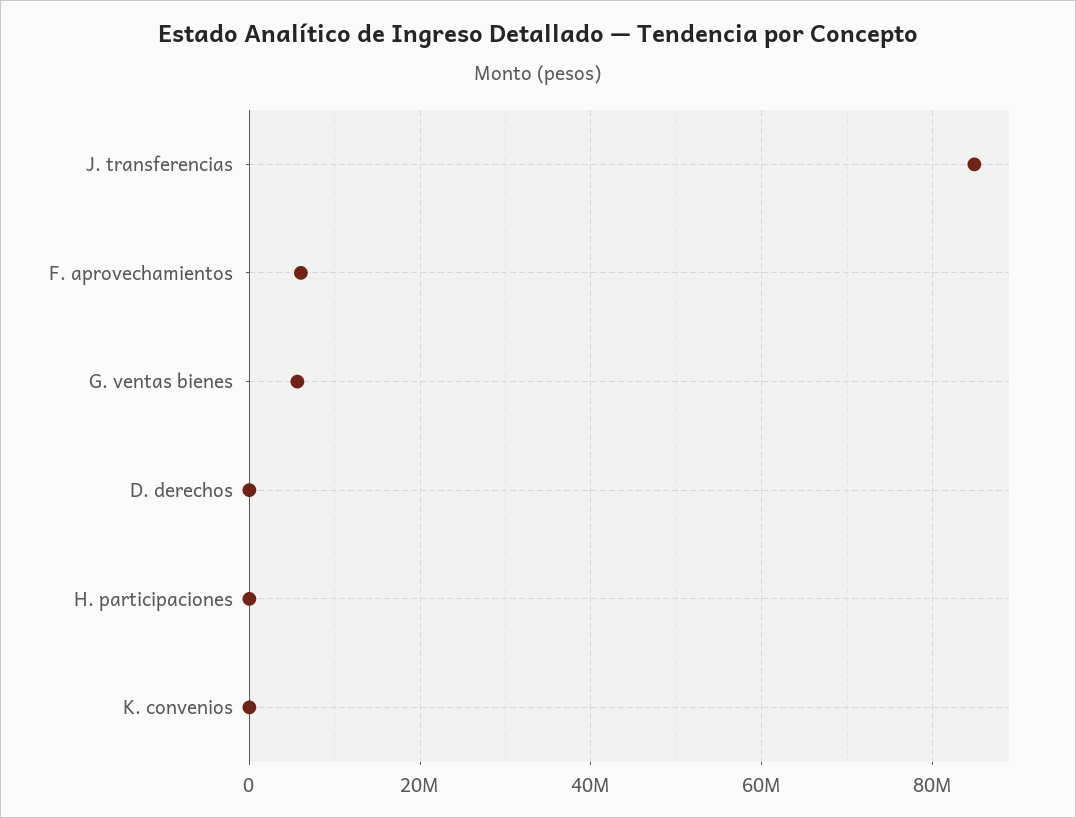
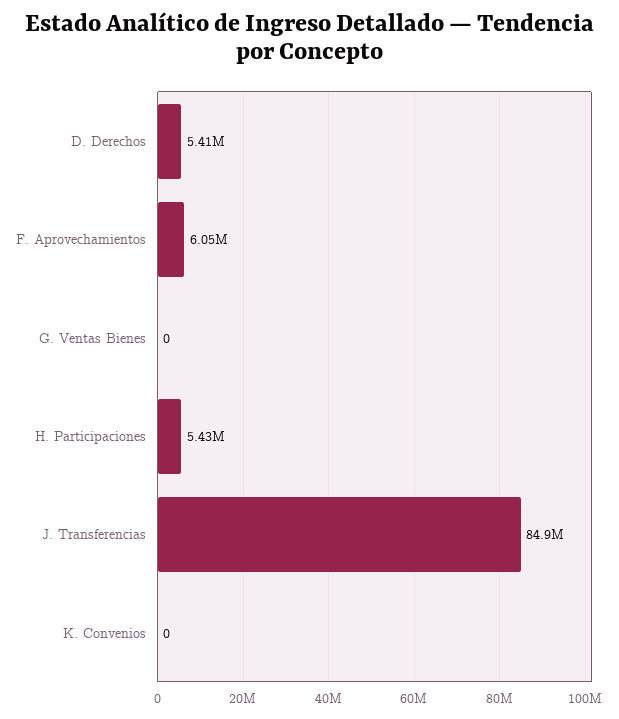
  {
    "J. transferencias": 84900000,
    "F. aprovechamientos": 6050000,
-   "G. ventas bienes": 6000000,
+   "G. ventas bienes": 0,
-   "D. derechos": 0,
+   "D. derechos": 5410000,
-   "H. participaciones": 0,
+   "H. participaciones": 5430000,
    "K. convenios": 0
  }

